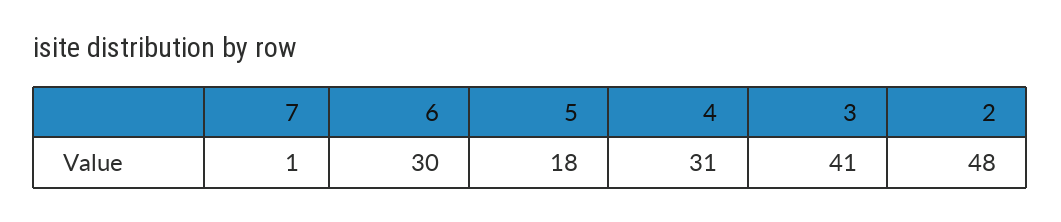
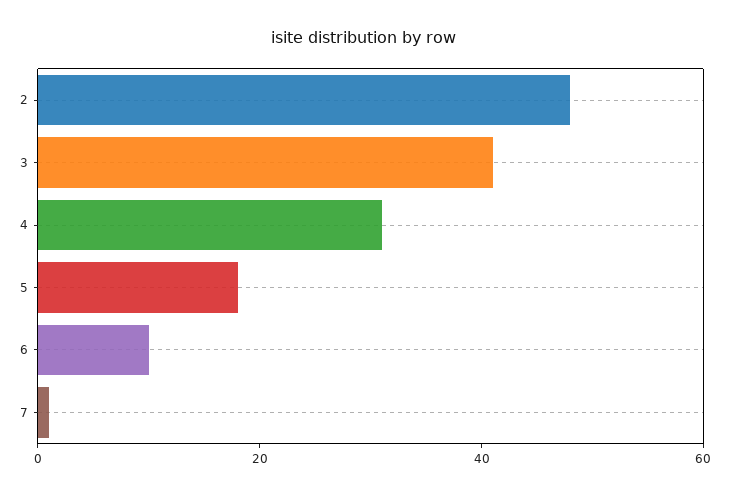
  {
    "7": 1,
-   "6": 30,
+   "6": 10,
    "5": 18,
    "4": 31,
    "3": 41,
    "2": 48
  }

